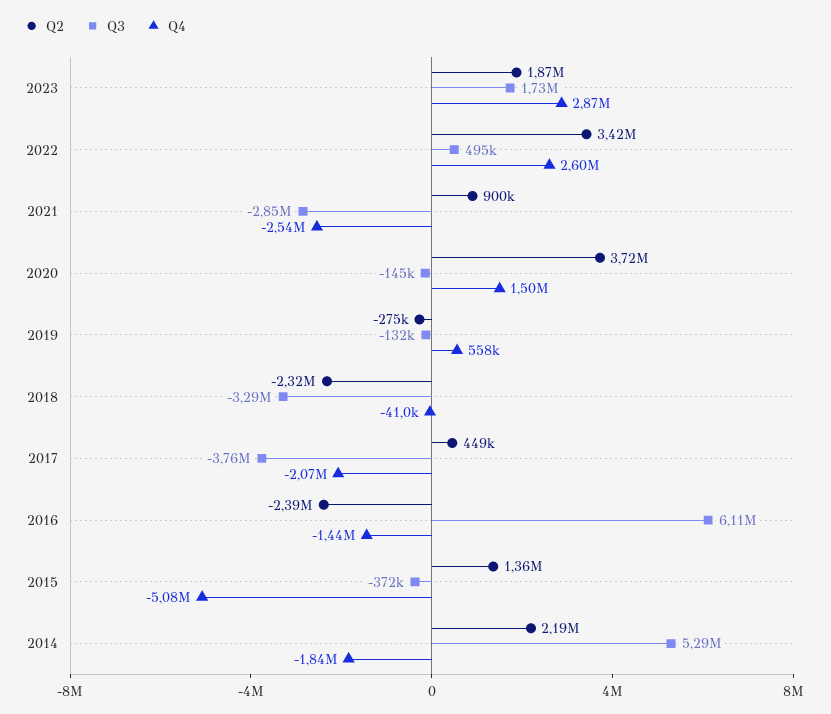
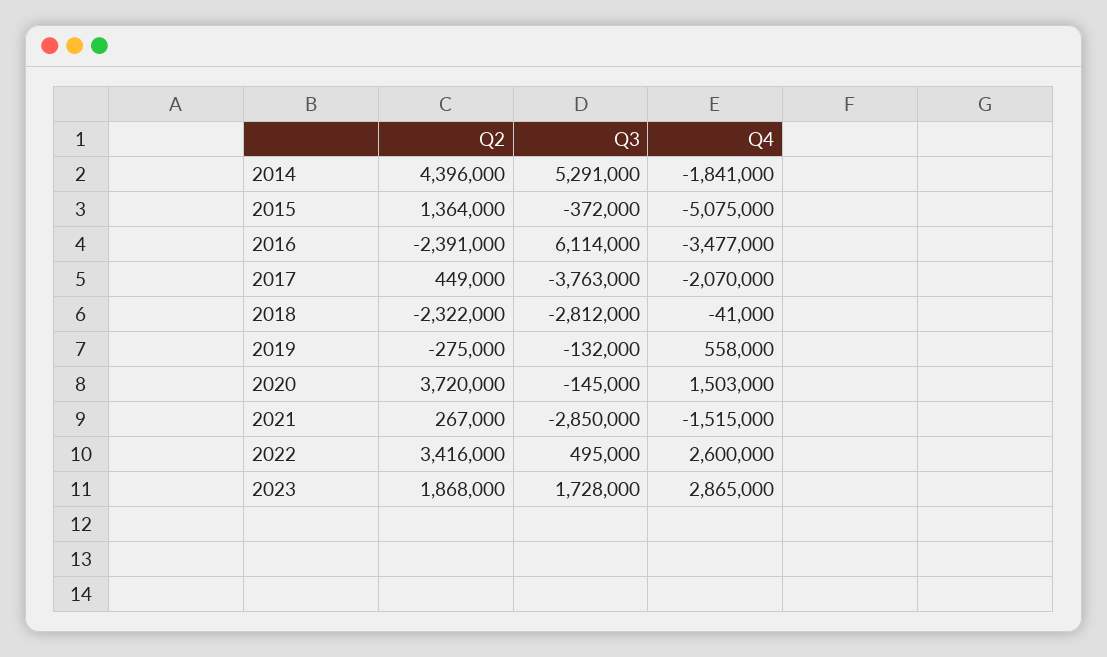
  {
    "Q2": {
      "2023": 1868000,
      "2022": 3416000,
-     "2021": 900000,
+     "2021": 267000,
      "2020": 3720000,
      "2019": -275000,
      "2018": -2322000,
      "2017": 449000,
      "2016": -2391000,
      "2015": 1364000,
-     "2014": 2190000
+     "2014": 4396000
    },
    "Q3": {
      "2023": 1728000,
      "2022": 495000,
      "2021": -2850000,
      "2020": -145000,
      "2019": -132000,
-     "2018": -3290000,
+     "2018": -2812000,
      "2017": -3763000,
      "2016": 6114000,
      "2015": -372000,
      "2014": 5291000
    },
    "Q4": {
      "2023": 2865000,
      "2022": 2600000,
-     "2021": -2540000,
+     "2021": -1515000,
      "2020": 1503000,
      "2019": 558000,
      "2018": -41000,
      "2017": -2070000,
-     "2016": -1440000,
+     "2016": -3477000,
      "2015": -5075000,
      "2014": -1841000
    }
  }

